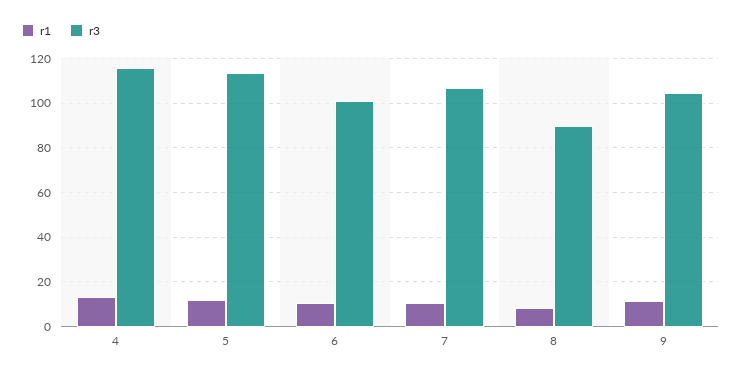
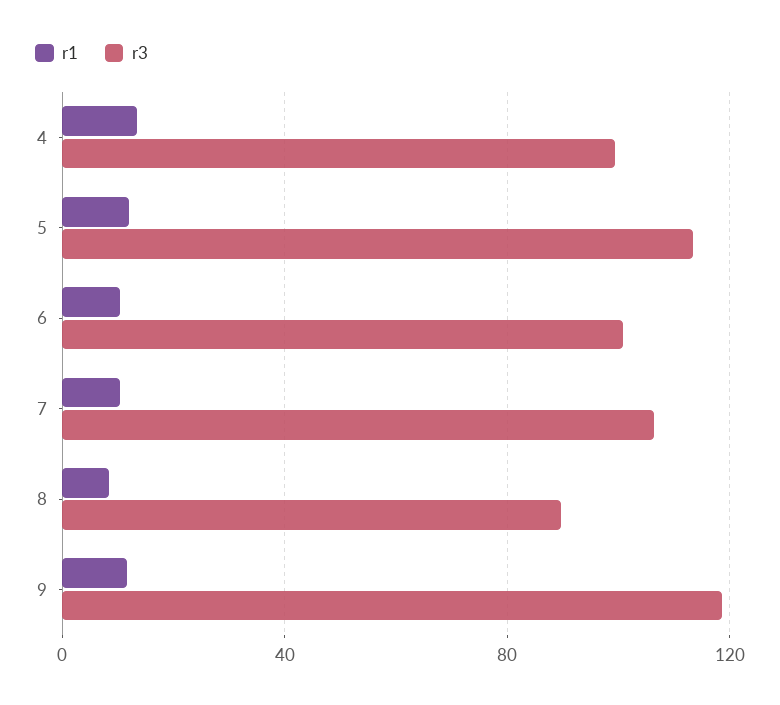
  {
    "r1": {
      "4": 15,
      "5": 10,
      "6": 10,
      "7": 10,
      "8": 10,
      "9": 10
    },
    "r3": {
-     "4": 115,
+     "4": 100,
      "5": 115,
      "6": 100,
      "7": 105,
      "8": 90,
-     "9": 105
+     "9": 120
    }
  }

